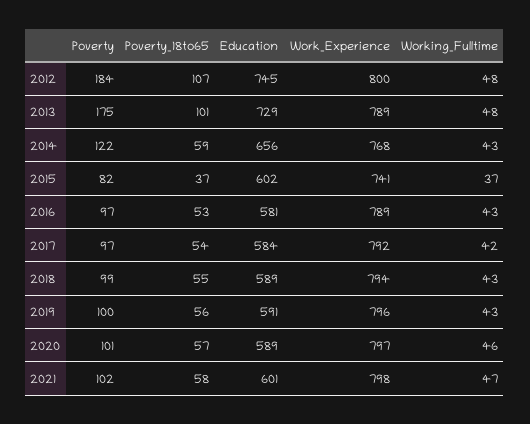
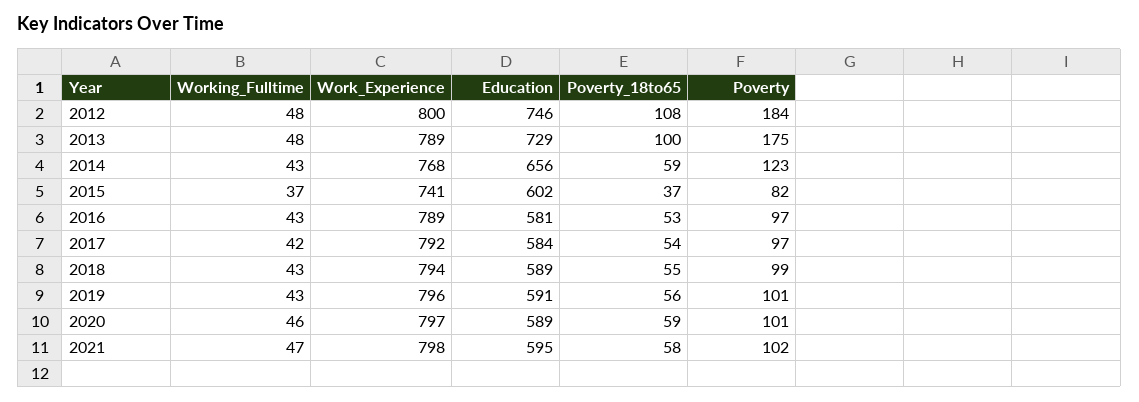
  {
    "Poverty": {
      "2012": 184,
      "2013": 175,
-     "2014": 122,
+     "2014": 123,
      "2015": 82,
      "2016": 97,
      "2017": 97,
      "2018": 99,
-     "2019": 100,
+     "2019": 101,
      "2020": 101,
      "2021": 102
    },
    "Poverty_18to65": {
-     "2012": 107,
+     "2012": 108,
-     "2013": 101,
+     "2013": 100,
      "2014": 59,
      "2015": 37,
      "2016": 53,
      "2017": 54,
      "2018": 55,
      "2019": 56,
-     "2020": 57,
+     "2020": 59,
      "2021": 58
    },
    "Education": {
-     "2012": 745,
+     "2012": 746,
      "2013": 729,
      "2014": 656,
      "2015": 602,
      "2016": 581,
      "2017": 584,
      "2018": 589,
      "2019": 591,
      "2020": 589,
-     "2021": 601
+     "2021": 595
    },
    "Work_Experience": {
      "2012": 800,
      "2013": 789,
      "2014": 768,
      "2015": 741,
      "2016": 789,
      "2017": 792,
      "2018": 794,
      "2019": 796,
      "2020": 797,
      "2021": 798
    },
    "Working_Fulltime": {
      "2012": 48,
      "2013": 48,
      "2014": 43,
      "2015": 37,
      "2016": 43,
      "2017": 42,
      "2018": 43,
      "2019": 43,
      "2020": 46,
      "2021": 47
    }
  }

